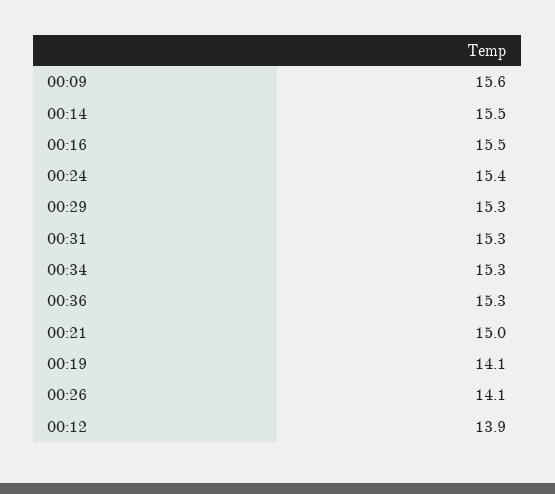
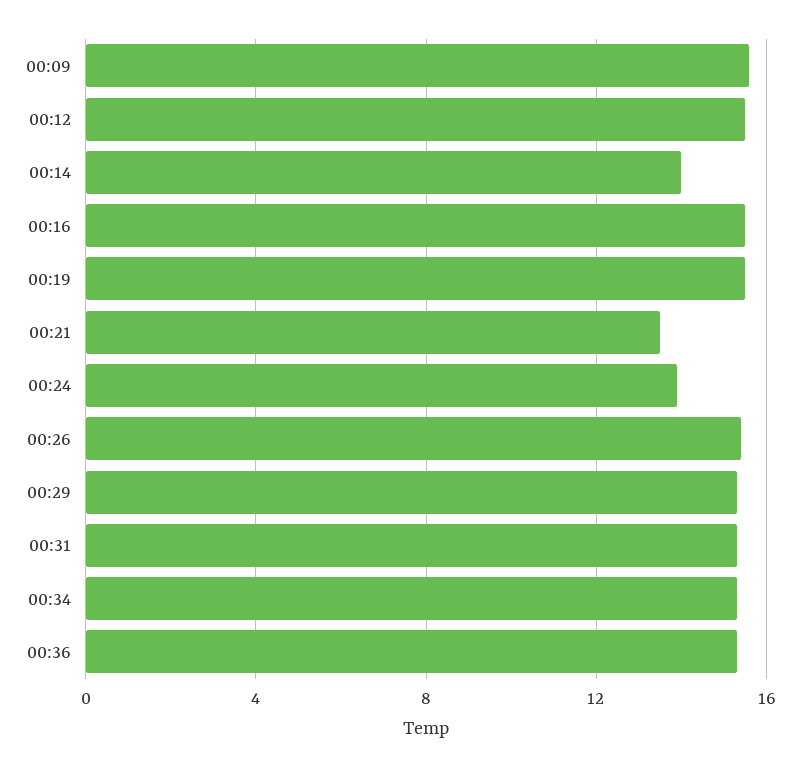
  {
    "00:09": 15.6,
-   "00:14": 15.5,
+   "00:14": 14,
    "00:16": 15.5,
-   "00:24": 15.4,
+   "00:24": 14,
    "00:29": 15.3,
    "00:31": 15.3,
    "00:34": 15.3,
    "00:36": 15.3,
-   "00:21": 15,
+   "00:21": 13.5,
-   "00:19": 14.1,
+   "00:19": 15.5,
-   "00:26": 14.1,
+   "00:26": 15.5,
-   "00:12": 13.9
+   "00:12": 15.5
  }

